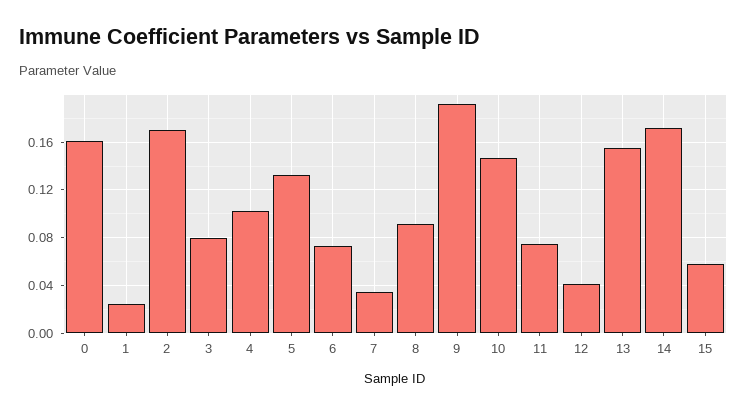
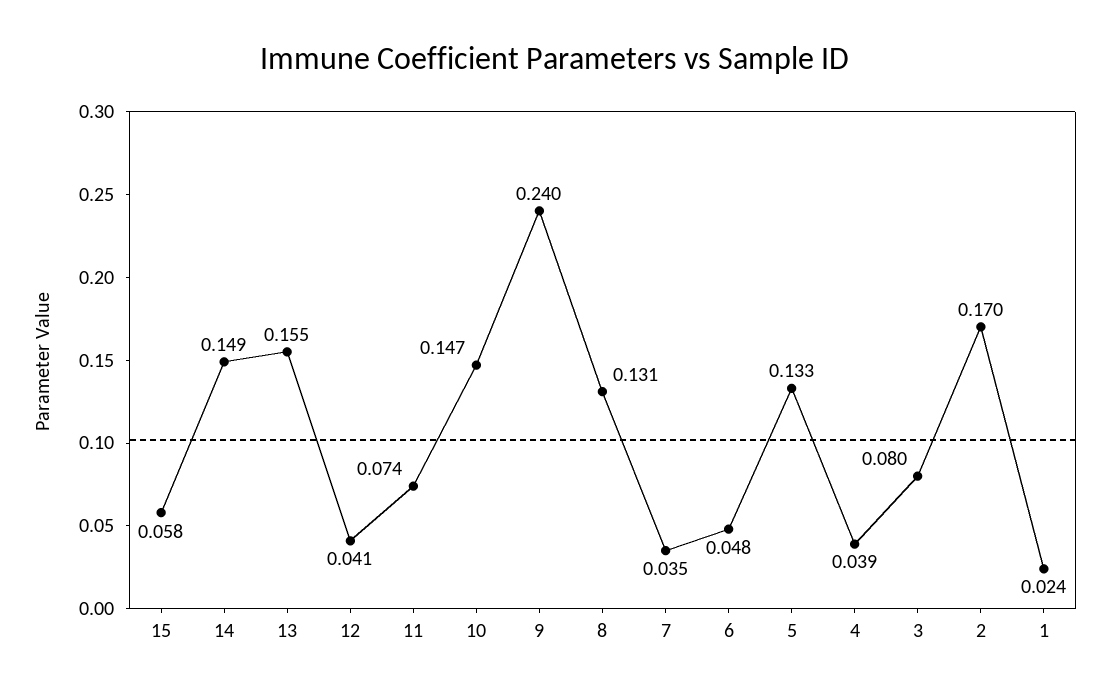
  {
-   "0": 0.16,
    "1": 0.024,
    "2": 0.17,
    "3": 0.08,
-   "4": 0.1,
+   "4": 0.039,
    "5": 0.133,
-   "6": 0.07,
+   "6": 0.048,
    "7": 0.035,
-   "8": 0.09,
+   "8": 0.131,
-   "9": 0.19,
+   "9": 0.24,
    "10": 0.147,
    "11": 0.074,
    "12": 0.041,
    "13": 0.155,
-   "14": 0.17,
+   "14": 0.149,
    "15": 0.058
  }

